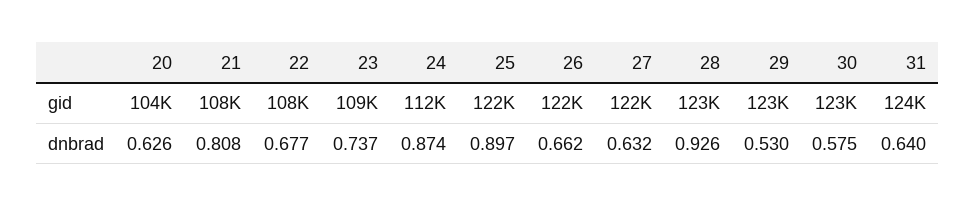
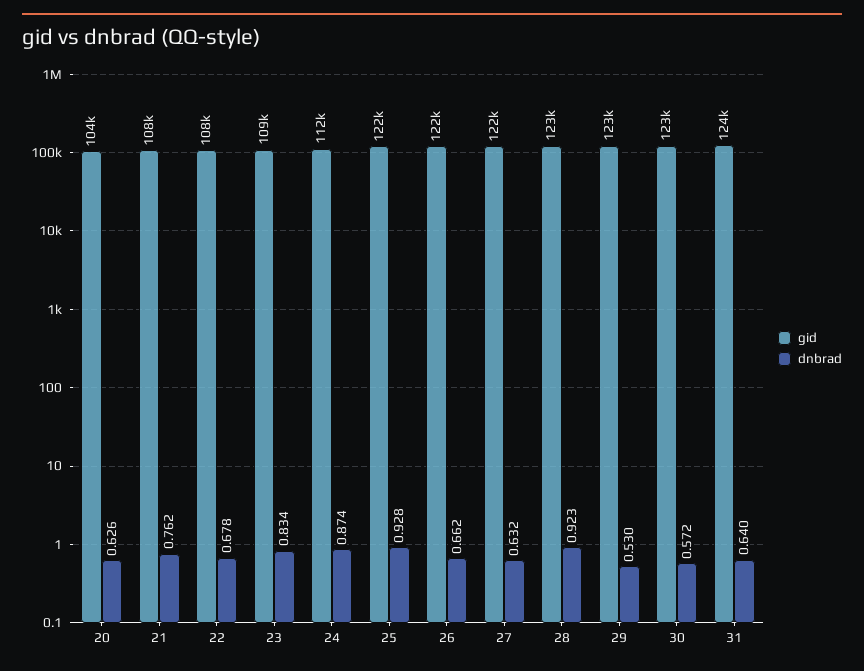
  {
    "gid": {
      "20": 104000,
      "21": 108000,
      "22": 108000,
      "23": 109000,
      "24": 112000,
      "25": 122000,
      "26": 122000,
      "27": 122000,
      "28": 123000,
      "29": 123000,
      "30": 123000,
      "31": 124000
    },
    "dnbrad": {
      "20": 0.626,
-     "21": 0.808,
+     "21": 0.762,
-     "22": 0.677,
+     "22": 0.678,
-     "23": 0.737,
+     "23": 0.834,
      "24": 0.874,
-     "25": 0.897,
+     "25": 0.928,
      "26": 0.662,
      "27": 0.632,
-     "28": 0.926,
+     "28": 0.923,
      "29": 0.53,
-     "30": 0.575,
+     "30": 0.572,
      "31": 0.64
    }
  }

